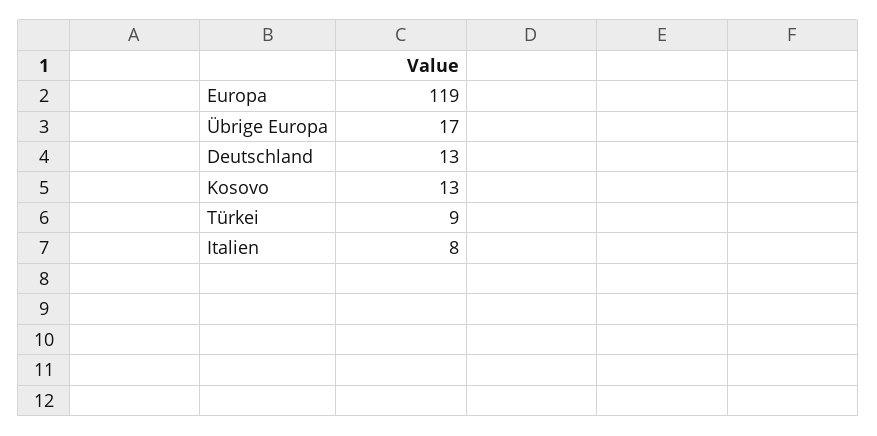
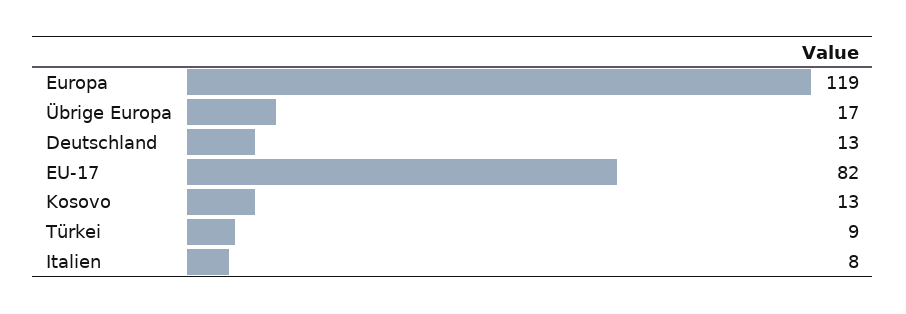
  {
    "Europa": 119,
    "Übrige Europa": 17,
    "Deutschland": 13,
    "Kosovo": 13,
    "Türkei": 9,
-   "Italien": 8
+   "Italien": 8,
+   "EU-17": 82
  }

